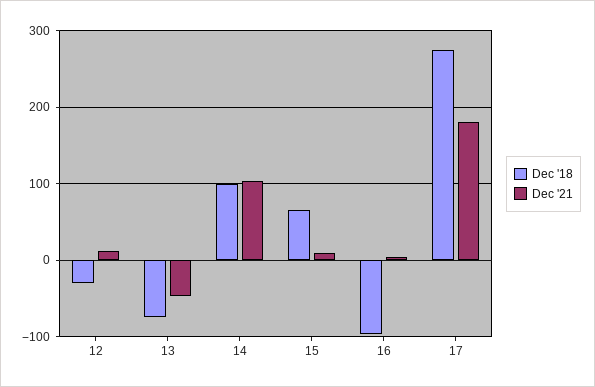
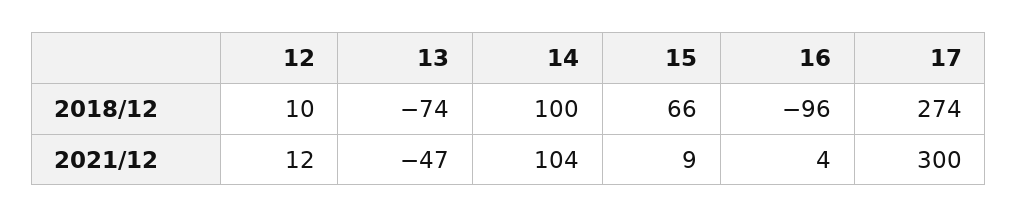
  {
    "Dec '18": {
-     "12": -30,
+     "12": 10,
      "13": -74,
      "14": 100,
      "15": 66,
      "16": -96,
      "17": 274
    },
    "Dec '21": {
      "12": 12,
      "13": -47,
      "14": 104,
      "15": 9,
      "16": 4,
-     "17": 180
+     "17": 300
    }
  }

